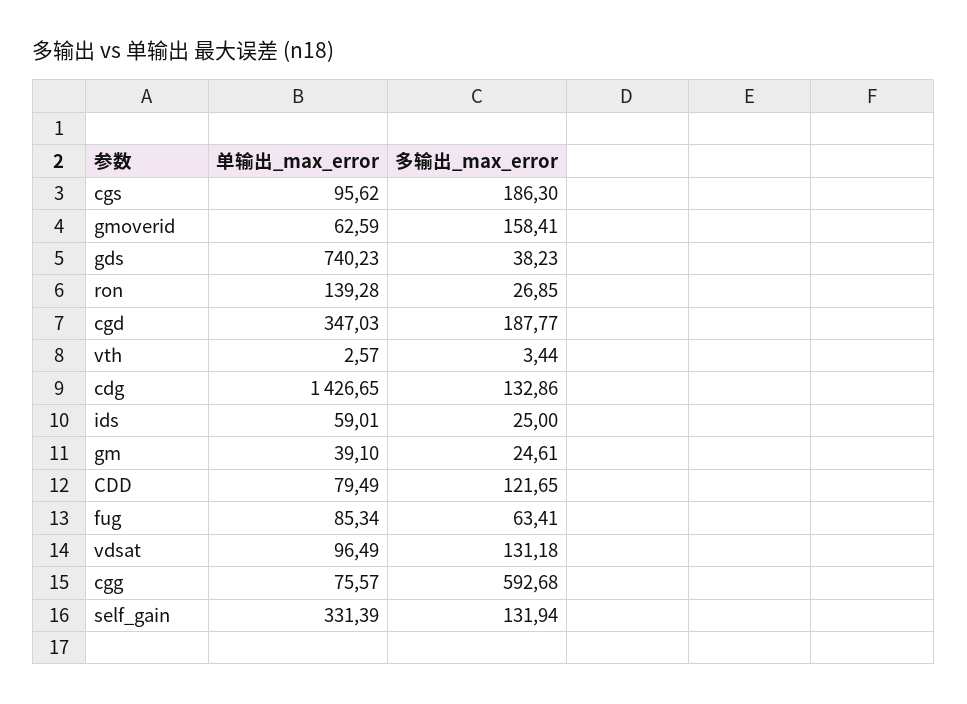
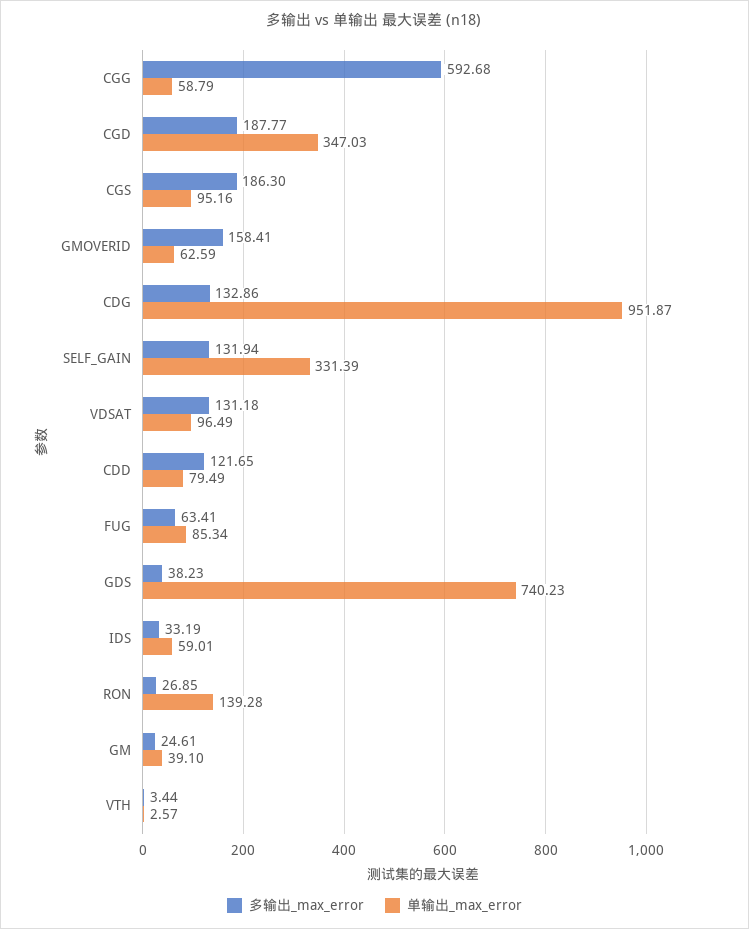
  {
    "单输出_max_error": {
-     "cgs": 95.62,
+     "cgs": 95.16,
      "gmoverid": 62.59,
      "gds": 740.23,
      "ron": 139.28,
      "cgd": 347.03,
      "vth": 2.57,
-     "cdg": 1426.65,
+     "cdg": 951.87,
      "ids": 59.01,
      "gm": 39.1,
      "CDD": 79.49,
      "fug": 85.34,
      "vdsat": 96.49,
-     "cgg": 75.57,
+     "cgg": 58.79,
      "self_gain": 331.39
    },
    "多输出_max_error": {
      "cgs": 186.3,
      "gmoverid": 158.41,
      "gds": 38.23,
      "ron": 26.85,
      "cgd": 187.77,
      "vth": 3.44,
      "cdg": 132.86,
-     "ids": 25,
+     "ids": 33.19,
      "gm": 24.61,
      "CDD": 121.65,
      "fug": 63.41,
      "vdsat": 131.18,
      "cgg": 592.68,
      "self_gain": 131.94
    }
  }

